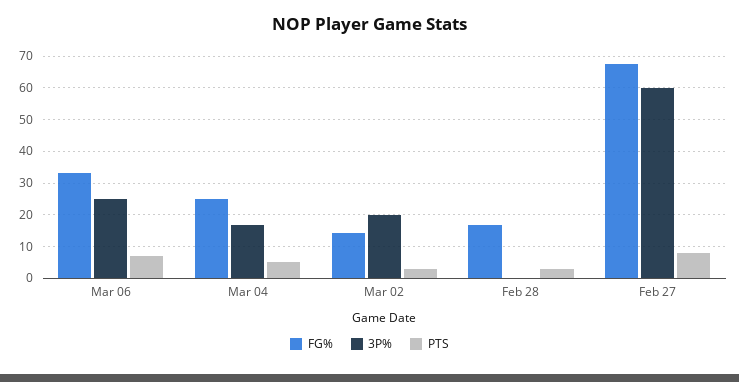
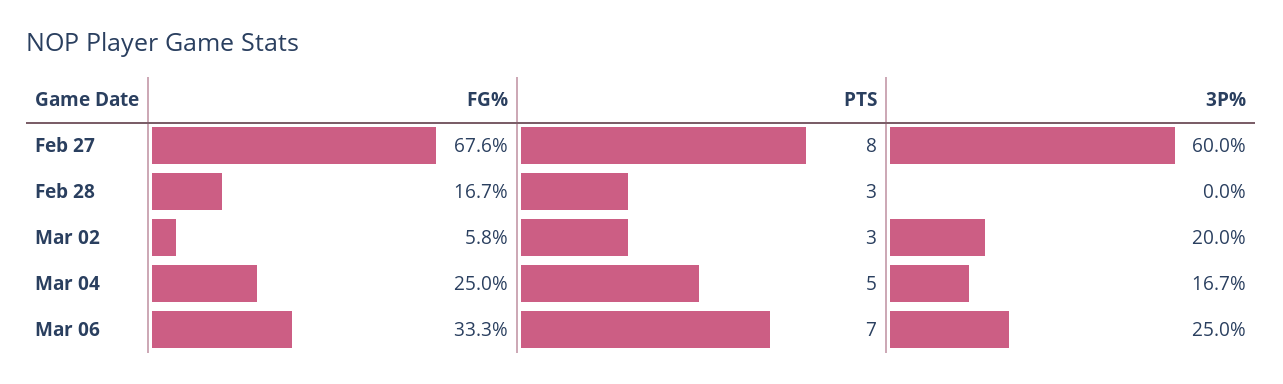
  {
    "FG%": {
      "Mar 06": 33.3,
      "Mar 04": 25,
-     "Mar 02": 14,
+     "Mar 02": 5.8,
      "Feb 28": 16.7,
      "Feb 27": 67.6
    },
    "3P%": {
      "Mar 06": 25,
      "Mar 04": 16.7,
      "Mar 02": 20,
      "Feb 28": 0,
      "Feb 27": 60
    },
    "PTS": {
      "Mar 06": 7,
      "Mar 04": 5,
      "Mar 02": 3,
      "Feb 28": 3,
      "Feb 27": 8
    }
  }

